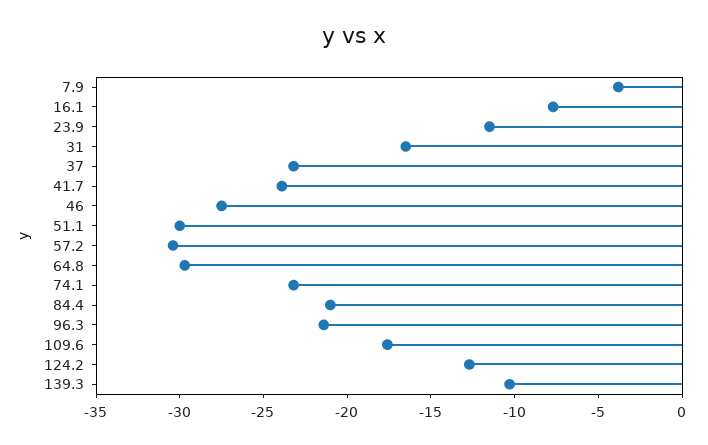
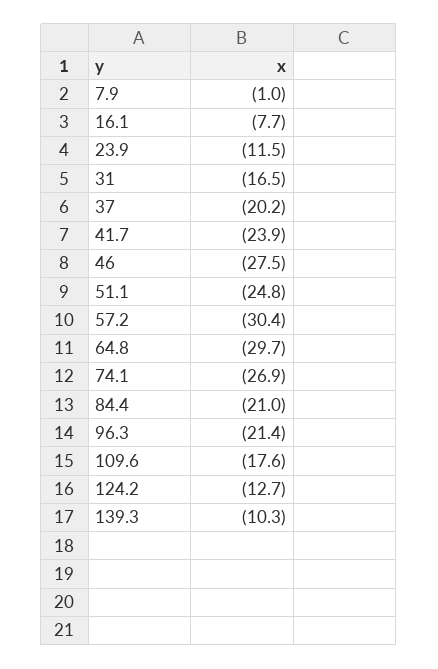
  {
-   "7.9": -4,
+   "7.9": -1,
    "16.1": -7.7,
    "23.9": -11.5,
    "31": -16.5,
-   "37": -23,
+   "37": -20.2,
    "41.7": -23.9,
    "46": -27.5,
-   "51.1": -30,
+   "51.1": -24.8,
    "57.2": -30.4,
    "64.8": -29.7,
-   "74.1": -23,
+   "74.1": -26.9,
    "84.4": -21,
    "96.3": -21.4,
    "109.6": -17.6,
    "124.2": -12.7,
    "139.3": -10.3
  }

